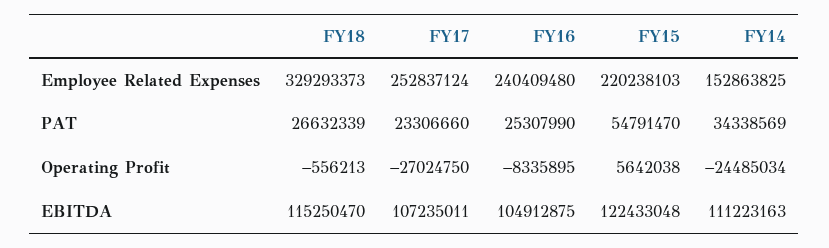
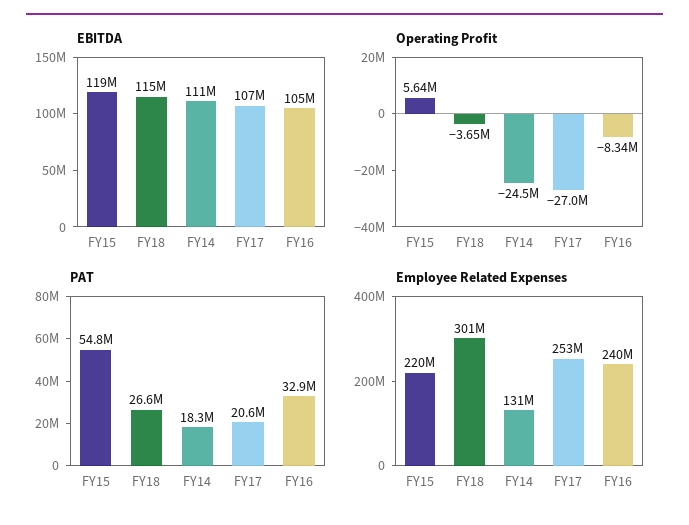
  {
    "Employee Related Expenses": {
-     "FY18": 329293373,
+     "FY18": 301000000,
      "FY17": 252837124,
      "FY16": 240409480,
      "FY15": 220238103,
-     "FY14": 152863825
+     "FY14": 131000000
    },
    "PAT": {
      "FY18": 26632339,
-     "FY17": 23306660,
+     "FY17": 20600000,
-     "FY16": 25307990,
+     "FY16": 32900000,
      "FY15": 54791470,
-     "FY14": 34338569
+     "FY14": 18300000
    },
    "Operating Profit": {
-     "FY18": -556213,
+     "FY18": -3650000,
      "FY17": -27024750,
      "FY16": -8335895,
      "FY15": 5642038,
      "FY14": -24485034
    },
    "EBITDA": {
      "FY18": 115250470,
      "FY17": 107235011,
      "FY16": 104912875,
-     "FY15": 122433048,
+     "FY15": 119000000,
      "FY14": 111223163
    }
  }

